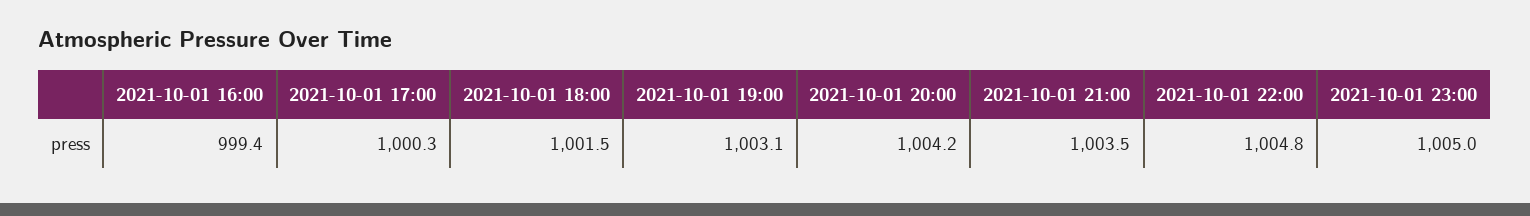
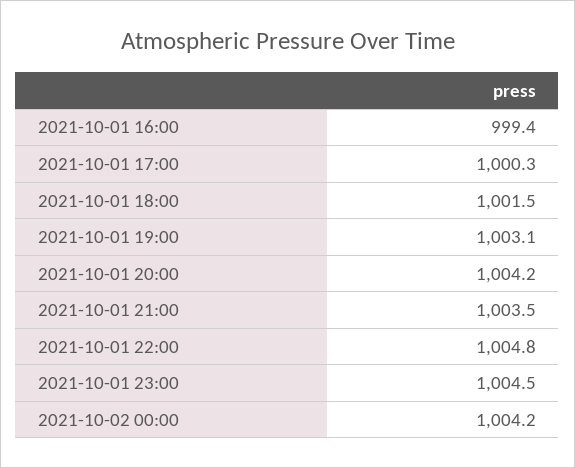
  {
    "2021-10-01 16:00": 999.4,
    "2021-10-01 17:00": 1000.3,
    "2021-10-01 18:00": 1001.5,
    "2021-10-01 19:00": 1003.1,
    "2021-10-01 20:00": 1004.2,
    "2021-10-01 21:00": 1003.5,
    "2021-10-01 22:00": 1004.8,
-   "2021-10-01 23:00": 1005
+   "2021-10-01 23:00": 1004.5,
+   "2021-10-02 00:00": 1004.2
  }

